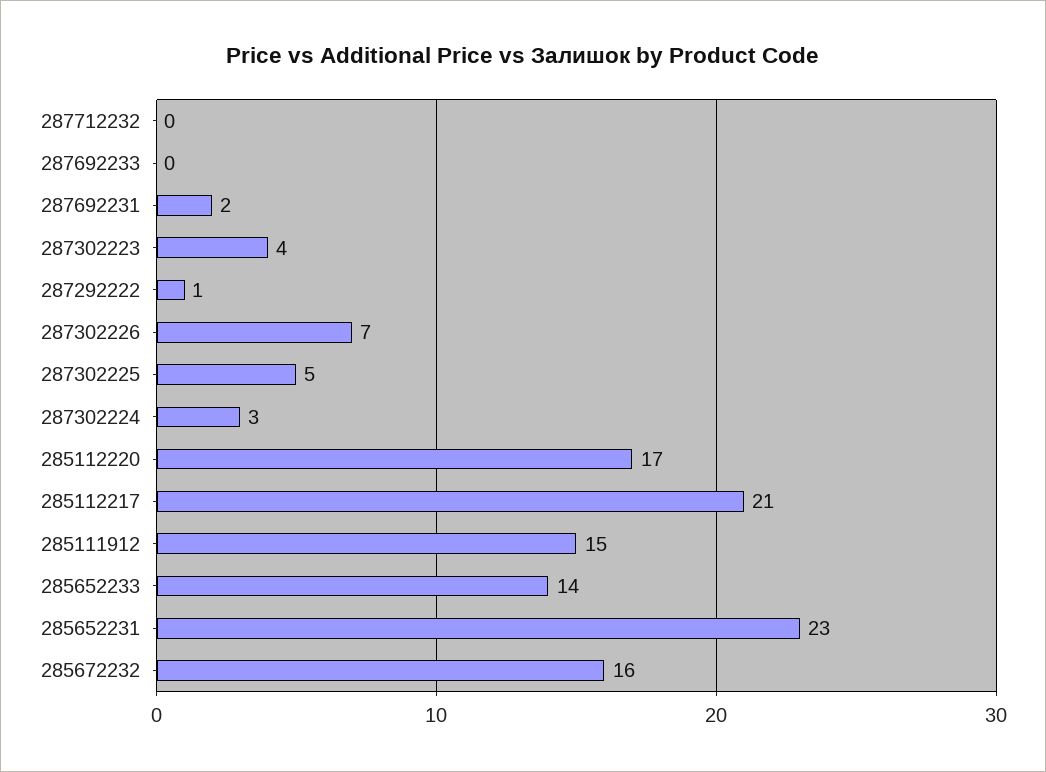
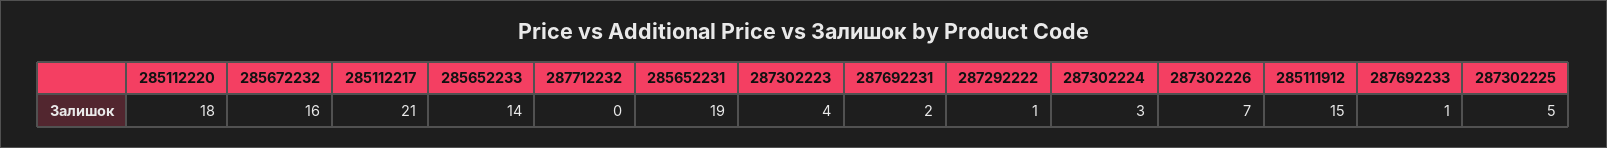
  {
    "287712232": 0,
-   "287692233": 0,
+   "287692233": 1,
    "287692231": 2,
    "287302223": 4,
    "287292222": 1,
    "287302226": 7,
    "287302225": 5,
    "287302224": 3,
-   "285112220": 17,
+   "285112220": 18,
    "285112217": 21,
    "285111912": 15,
    "285652233": 14,
-   "285652231": 23,
+   "285652231": 19,
    "285672232": 16
  }

